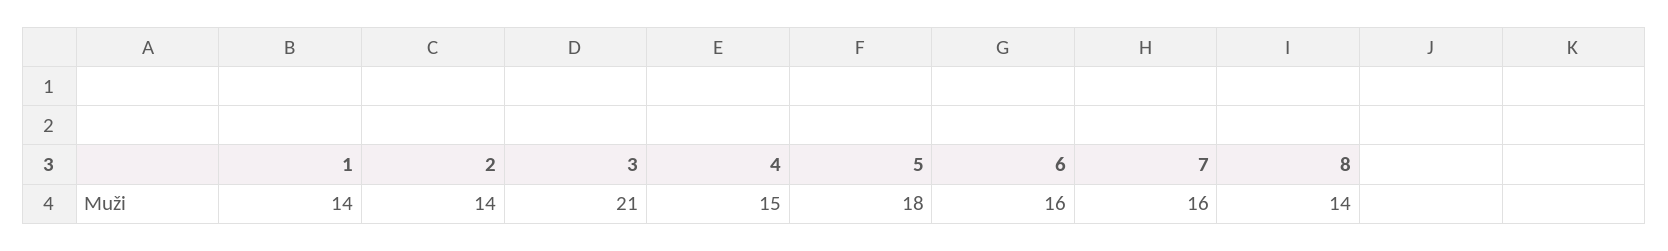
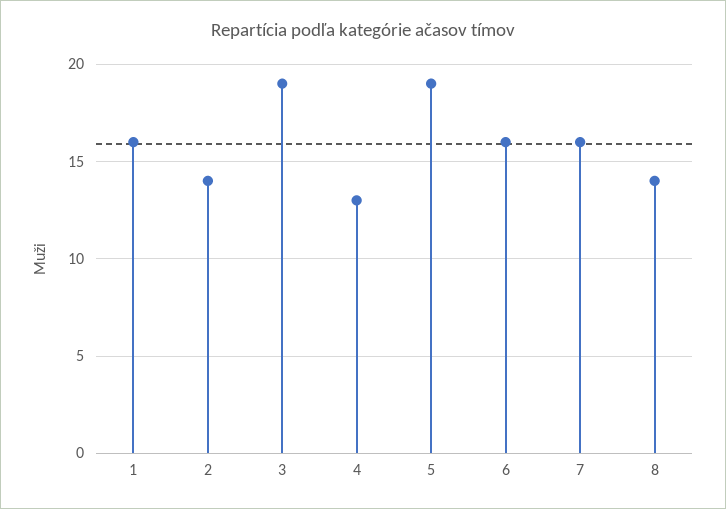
  {
-   "1": 14,
+   "1": 16,
    "2": 14,
-   "3": 21,
+   "3": 19,
-   "4": 15,
+   "4": 13,
-   "5": 18,
+   "5": 19,
    "6": 16,
    "7": 16,
    "8": 14
  }

